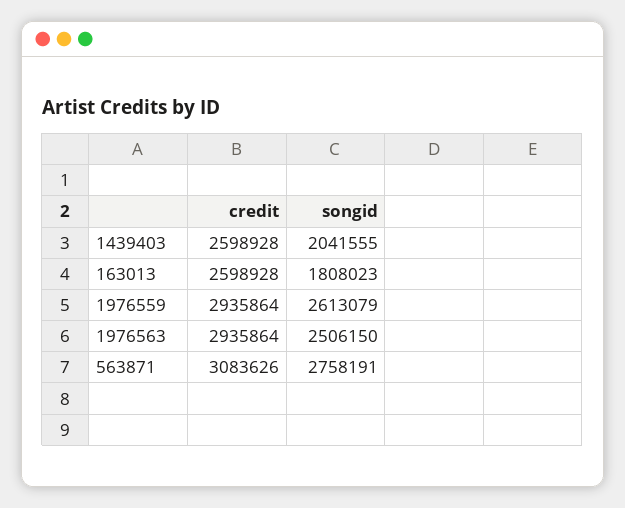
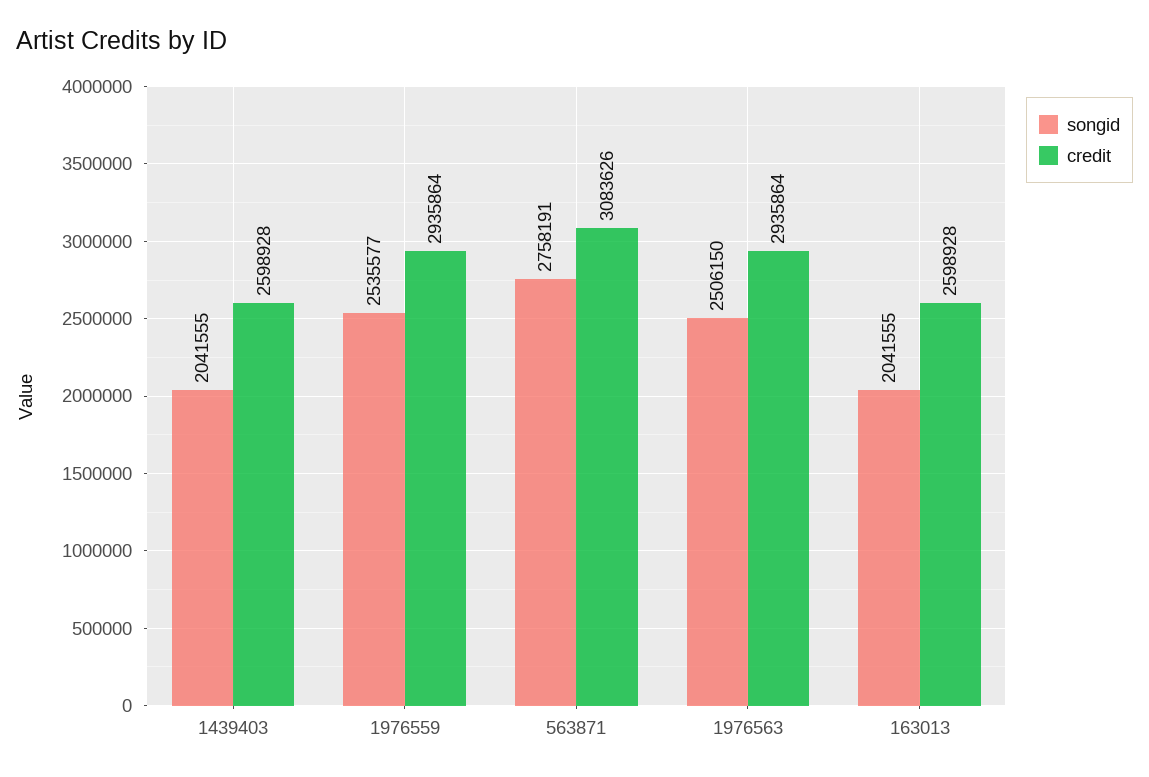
  {
    "credit": {
      "1439403": 2598928,
      "163013": 2598928,
      "1976559": 2935864,
      "1976563": 2935864,
      "563871": 3083626
    },
    "songid": {
      "1439403": 2041555,
-     "163013": 1808023,
+     "163013": 2041555,
-     "1976559": 2613079,
+     "1976559": 2535577,
      "1976563": 2506150,
      "563871": 2758191
    }
  }

